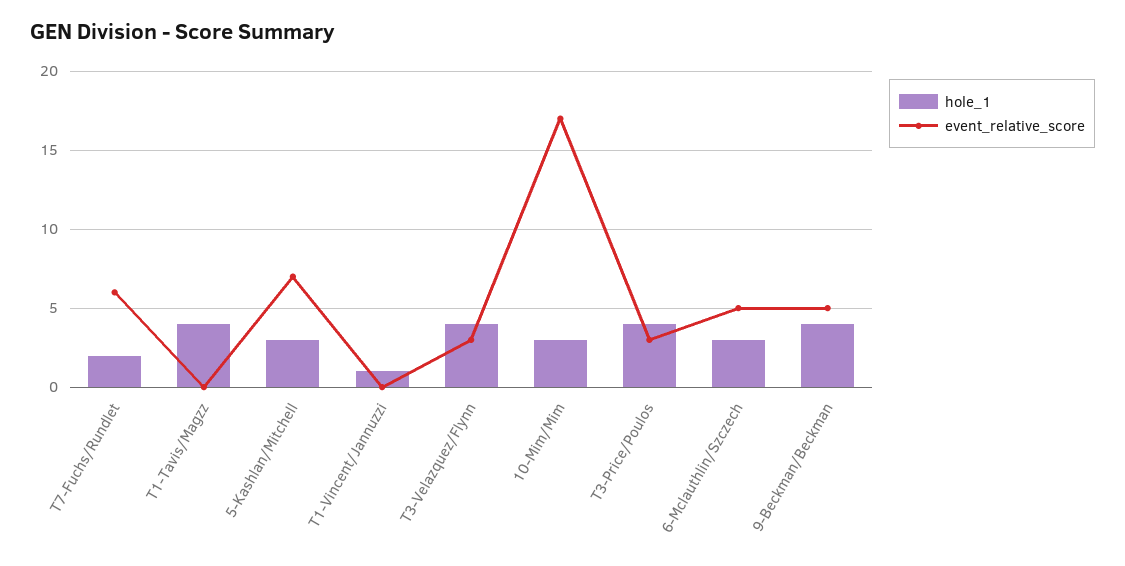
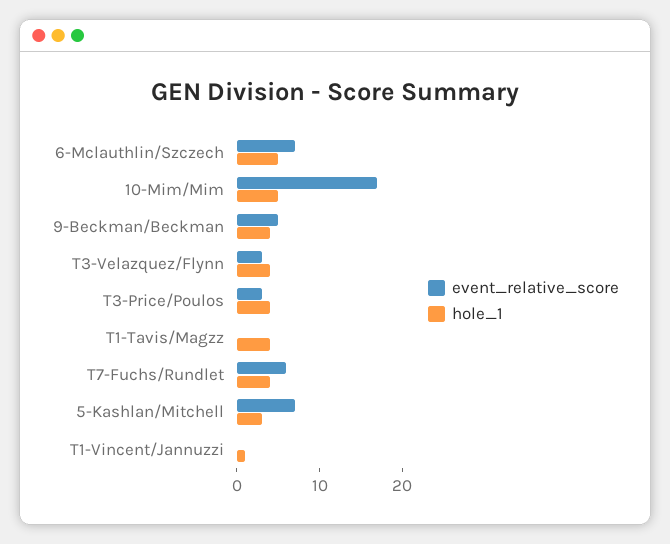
  {
    "hole_1": {
-     "T7-Fuchs/Rundlet": 2,
+     "T7-Fuchs/Rundlet": 4,
      "T1-Tavis/Magzz": 4,
      "5-Kashlan/Mitchell": 3,
      "T1-Vincent/Jannuzzi": 1,
      "T3-Velazquez/Flynn": 4,
-     "10-Mim/Mim": 3,
+     "10-Mim/Mim": 5,
      "T3-Price/Poulos": 4,
-     "6-Mclauthlin/Szczech": 3,
+     "6-Mclauthlin/Szczech": 5,
      "9-Beckman/Beckman": 4
    },
    "event_relative_score": {
      "T7-Fuchs/Rundlet": 6,
      "T1-Tavis/Magzz": 0,
      "5-Kashlan/Mitchell": 7,
      "T1-Vincent/Jannuzzi": 0,
      "T3-Velazquez/Flynn": 3,
      "10-Mim/Mim": 17,
      "T3-Price/Poulos": 3,
-     "6-Mclauthlin/Szczech": 5,
+     "6-Mclauthlin/Szczech": 7,
      "9-Beckman/Beckman": 5
    }
  }

